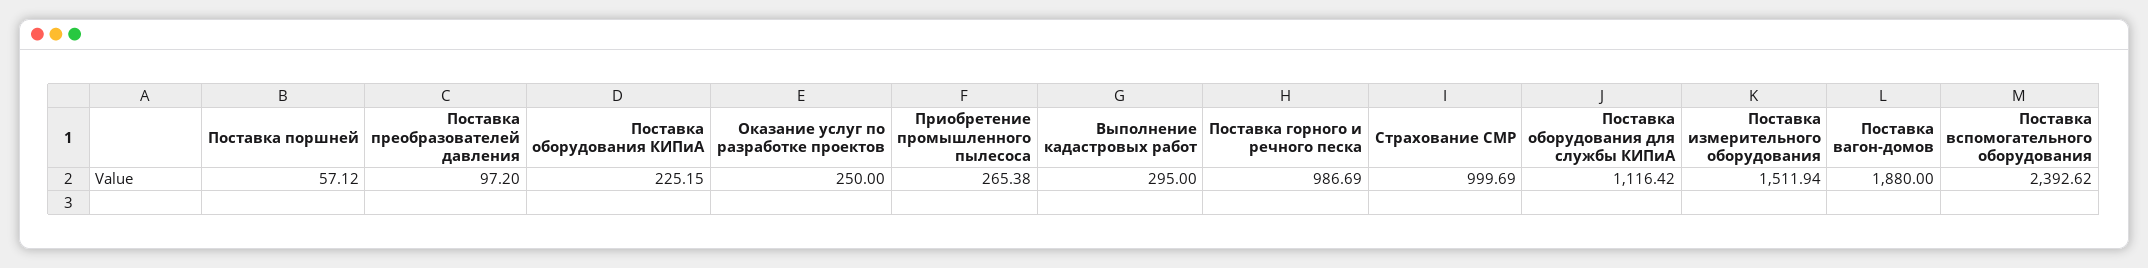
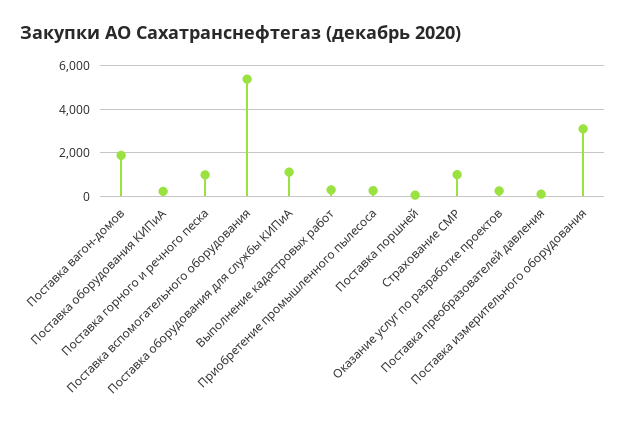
  {
    "Поставка поршней": 57.12,
    "Поставка преобразователей давления": 97.2,
    "Поставка оборудования КИПиА": 225.15,
    "Оказание услуг по разработке проектов": 250,
    "Приобретение промышленного пылесоса": 265.38,
    "Выполнение кадастровых работ": 295,
    "Поставка горного и речного песка": 986.69,
    "Страхование СМР": 999.69,
    "Поставка оборудования для службы КИПиА": 1116.42,
-   "Поставка измерительного оборудования": 1511.94,
+   "Поставка измерительного оборудования": 3000,
    "Поставка вагон-домов": 1880,
-   "Поставка вспомогательного оборудования": 2392.62
+   "Поставка вспомогательного оборудования": 5500
  }

